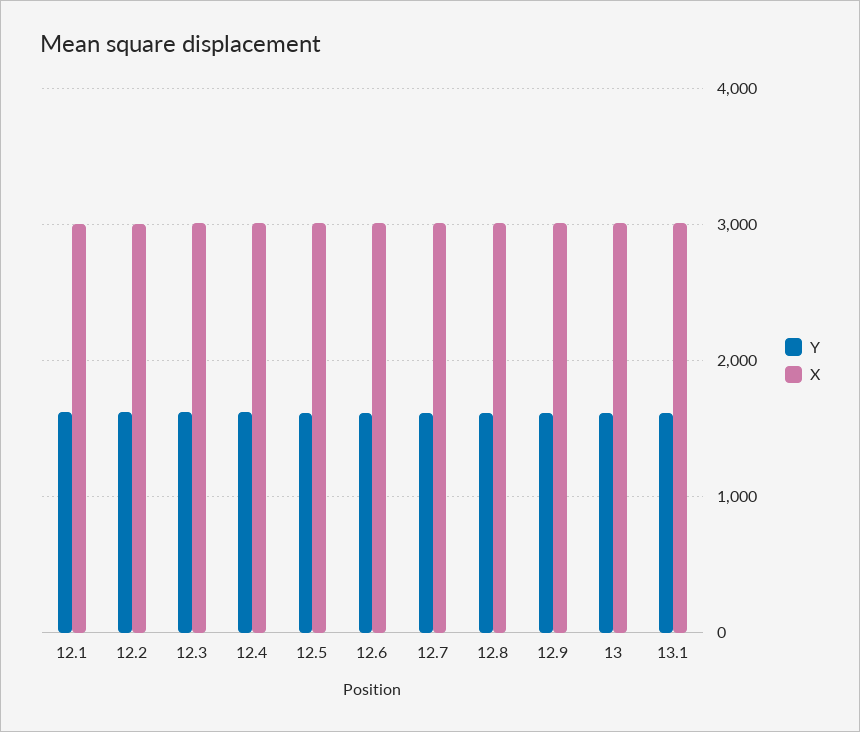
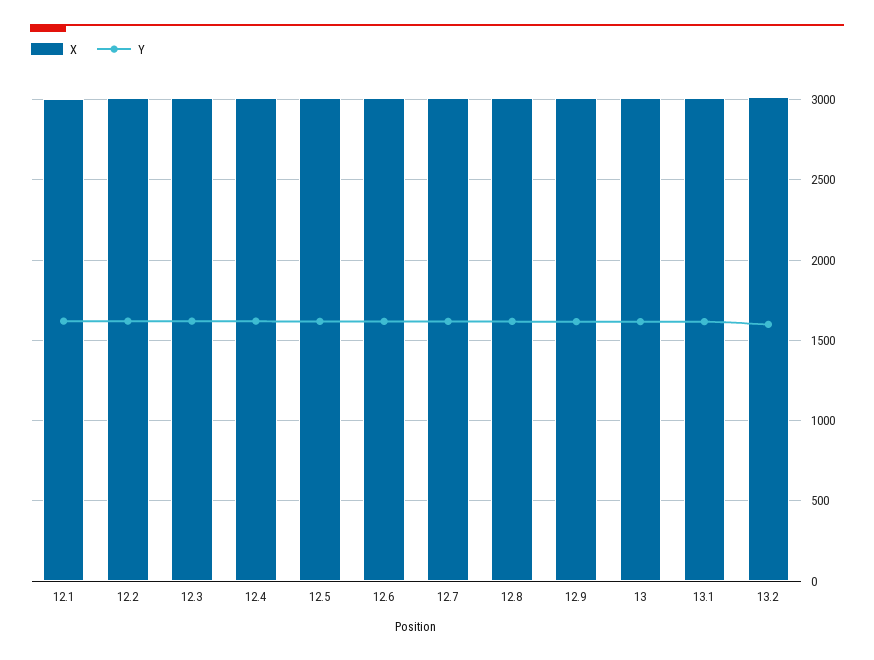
  {
    "Y": {
      "12.1": 1600,
      "12.2": 1600,
      "12.3": 1600,
      "12.4": 1600,
      "12.5": 1600,
      "12.6": 1600,
      "12.7": 1600,
      "12.8": 1600,
      "12.9": 1600,
      "13": 1600,
-     "13.1": 1600
+     "13.1": 1600,
+     "13.2": 1600
    },
    "X": {
      "12.1": 3000,
      "12.2": 3000,
      "12.3": 3000,
      "12.4": 3000,
      "12.5": 3000,
      "12.6": 3000,
      "12.7": 3000,
      "12.8": 3000,
      "12.9": 3000,
      "13": 3000,
-     "13.1": 3000
+     "13.1": 3000,
+     "13.2": 3000
    }
  }

